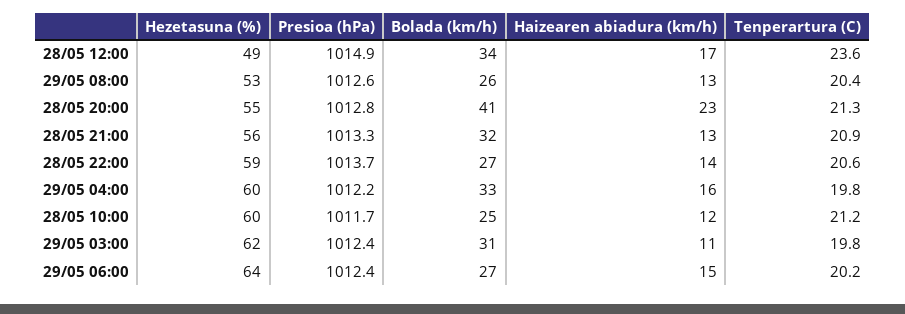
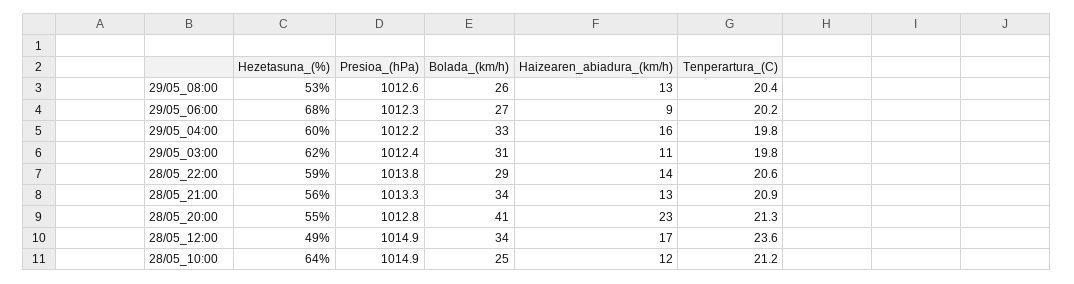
  {
    "Hezetasuna (%)": {
      "28/05 12:00": 49,
      "29/05 08:00": 53,
      "28/05 20:00": 55,
      "28/05 21:00": 56,
      "28/05 22:00": 59,
      "29/05 04:00": 60,
-     "28/05 10:00": 60,
+     "28/05 10:00": 64,
      "29/05 03:00": 62,
-     "29/05 06:00": 64
+     "29/05 06:00": 68
    },
    "Presioa (hPa)": {
      "28/05 12:00": 1014.9,
      "29/05 08:00": 1012.6,
      "28/05 20:00": 1012.8,
      "28/05 21:00": 1013.3,
-     "28/05 22:00": 1013.7,
+     "28/05 22:00": 1013.8,
      "29/05 04:00": 1012.2,
-     "28/05 10:00": 1011.7,
+     "28/05 10:00": 1014.9,
      "29/05 03:00": 1012.4,
-     "29/05 06:00": 1012.4
+     "29/05 06:00": 1012.3
    },
    "Bolada (km/h)": {
      "28/05 12:00": 34,
      "29/05 08:00": 26,
      "28/05 20:00": 41,
-     "28/05 21:00": 32,
+     "28/05 21:00": 34,
-     "28/05 22:00": 27,
+     "28/05 22:00": 29,
      "29/05 04:00": 33,
      "28/05 10:00": 25,
      "29/05 03:00": 31,
      "29/05 06:00": 27
    },
    "Haizearen abiadura (km/h)": {
      "28/05 12:00": 17,
      "29/05 08:00": 13,
      "28/05 20:00": 23,
      "28/05 21:00": 13,
      "28/05 22:00": 14,
      "29/05 04:00": 16,
      "28/05 10:00": 12,
      "29/05 03:00": 11,
-     "29/05 06:00": 15
+     "29/05 06:00": 9
    },
    "Tenperartura (C)": {
      "28/05 12:00": 23.6,
      "29/05 08:00": 20.4,
      "28/05 20:00": 21.3,
      "28/05 21:00": 20.9,
      "28/05 22:00": 20.6,
      "29/05 04:00": 19.8,
      "28/05 10:00": 21.2,
      "29/05 03:00": 19.8,
      "29/05 06:00": 20.2
    }
  }

